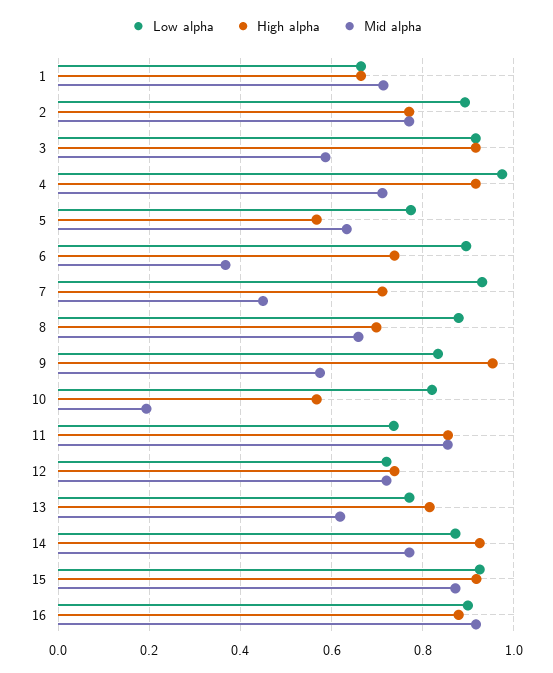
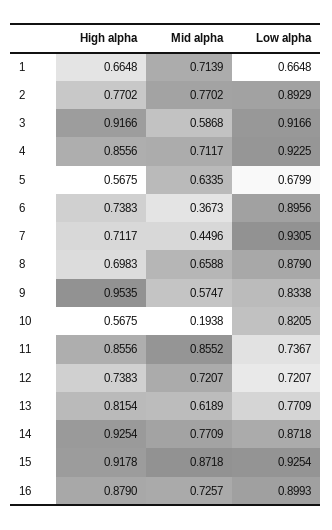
  {
    "Low alpha": {
      "1": 0.6648,
      "2": 0.8929,
      "3": 0.9166,
-     "4": 0.98,
+     "4": 0.9225,
-     "5": 0.78,
+     "5": 0.6799,
      "6": 0.8956,
      "7": 0.9305,
      "8": 0.879,
      "9": 0.8338,
      "10": 0.8205,
      "11": 0.7367,
      "12": 0.7207,
      "13": 0.7709,
      "14": 0.8718,
      "15": 0.9254,
      "16": 0.8993
    },
    "High alpha": {
      "1": 0.6648,
      "2": 0.7702,
      "3": 0.9166,
-     "4": 0.92,
+     "4": 0.8556,
      "5": 0.5675,
      "6": 0.7383,
      "7": 0.7117,
      "8": 0.6983,
      "9": 0.9535,
      "10": 0.5675,
      "11": 0.8556,
      "12": 0.7383,
      "13": 0.8154,
      "14": 0.9254,
      "15": 0.9178,
      "16": 0.879
    },
    "Mid alpha": {
      "1": 0.7139,
      "2": 0.7702,
      "3": 0.5868,
      "4": 0.7117,
      "5": 0.6335,
      "6": 0.3673,
      "7": 0.4496,
      "8": 0.6588,
      "9": 0.5747,
      "10": 0.1938,
      "11": 0.8552,
      "12": 0.7207,
      "13": 0.6189,
      "14": 0.7709,
      "15": 0.8718,
-     "16": 0.92
+     "16": 0.7257
    }
  }

